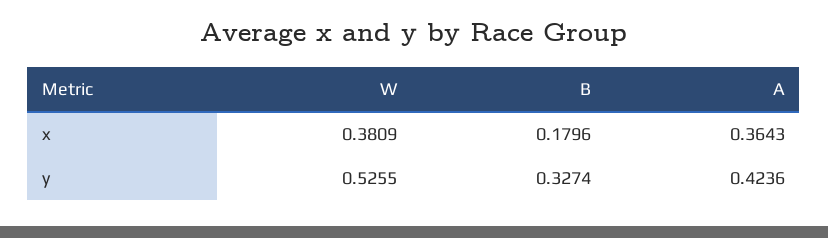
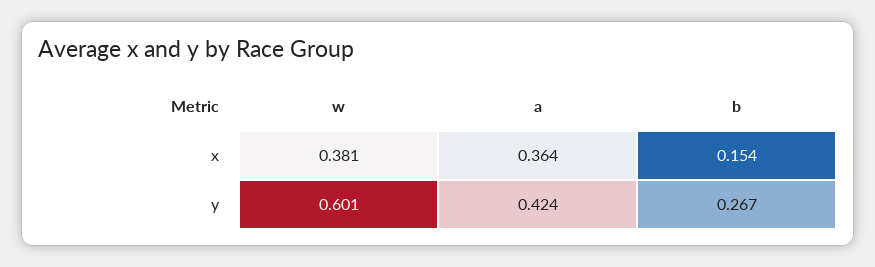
  {
    "W": {
      "x": 0.3809,
-     "y": 0.5255
+     "y": 0.601
    },
    "B": {
-     "x": 0.1796,
+     "x": 0.154,
-     "y": 0.3274
+     "y": 0.267
    },
    "A": {
      "x": 0.3643,
      "y": 0.4236
    }
  }

